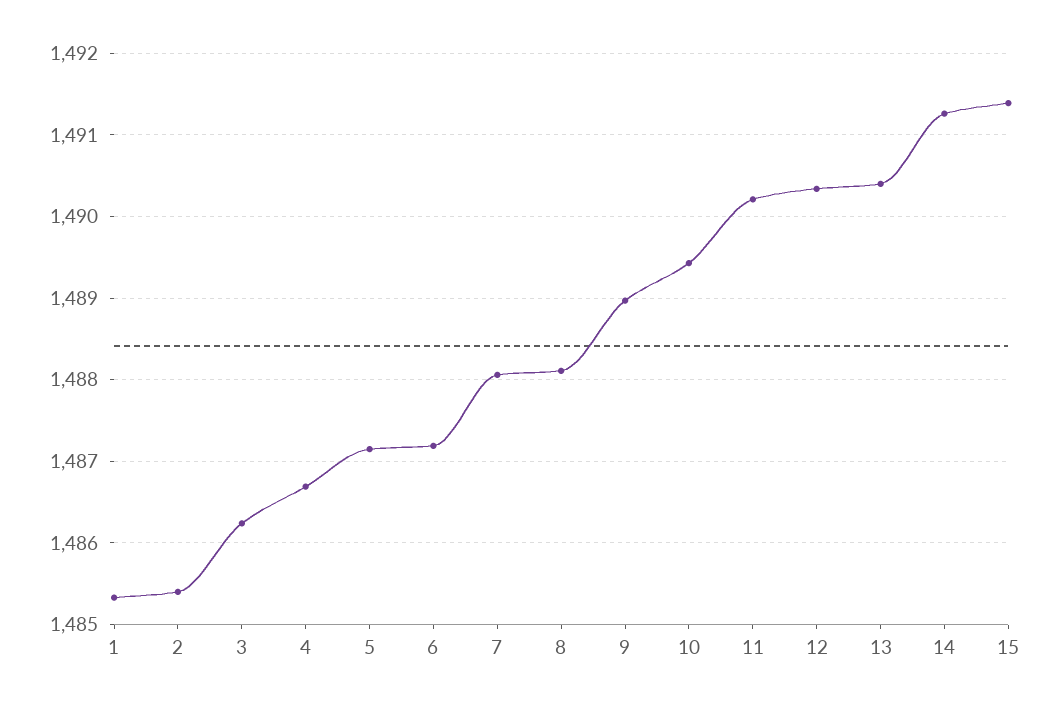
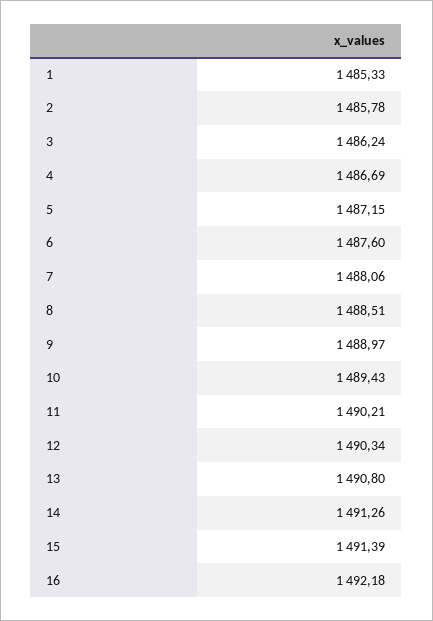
  {
    "1": 1485.33,
-   "2": 1485.4,
+   "2": 1485.78,
    "3": 1486.24,
    "4": 1486.69,
    "5": 1487.15,
-   "6": 1487.2,
+   "6": 1487.6,
    "7": 1488.06,
-   "8": 1488.1,
+   "8": 1488.51,
    "9": 1488.97,
    "10": 1489.43,
    "11": 1490.21,
    "12": 1490.34,
-   "13": 1490.4,
+   "13": 1490.8,
    "14": 1491.26,
-   "15": 1491.39
+   "15": 1491.39,
+   "16": 1492.18
  }

